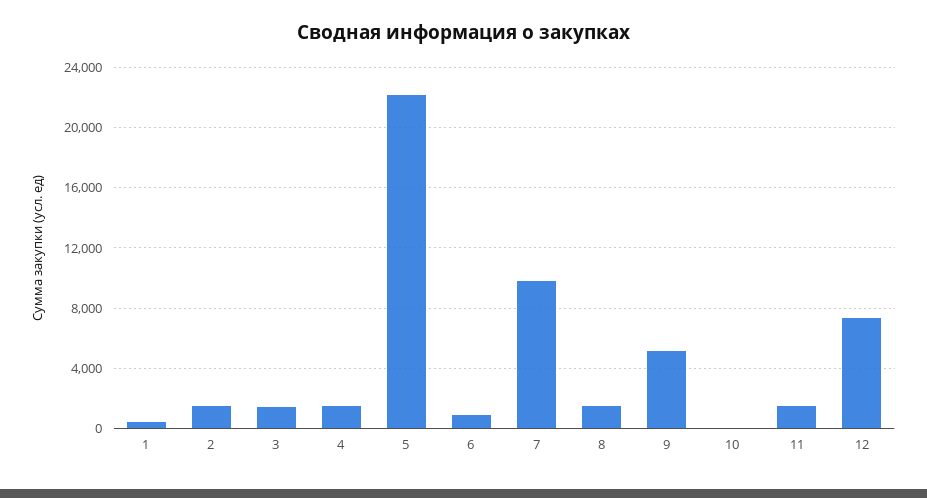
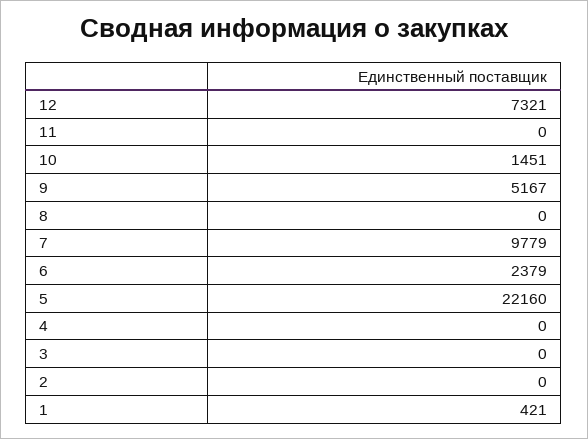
  {
    "1": 421,
-   "2": 1500,
+   "2": 0,
-   "3": 1500,
+   "3": 0,
-   "4": 1500,
+   "4": 0,
    "5": 22160,
-   "6": 1000,
+   "6": 2379,
    "7": 9779,
-   "8": 1500,
+   "8": 0,
    "9": 5167,
-   "10": 0,
+   "10": 1451,
-   "11": 1500,
+   "11": 0,
    "12": 7321
  }

